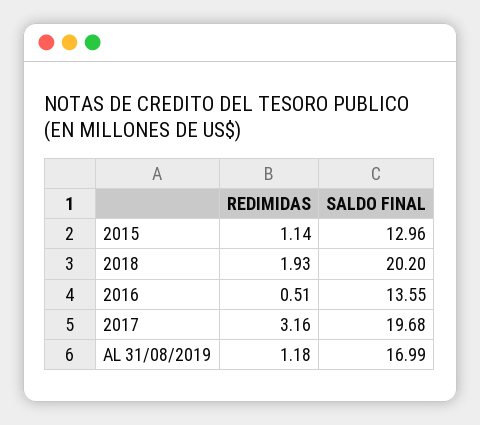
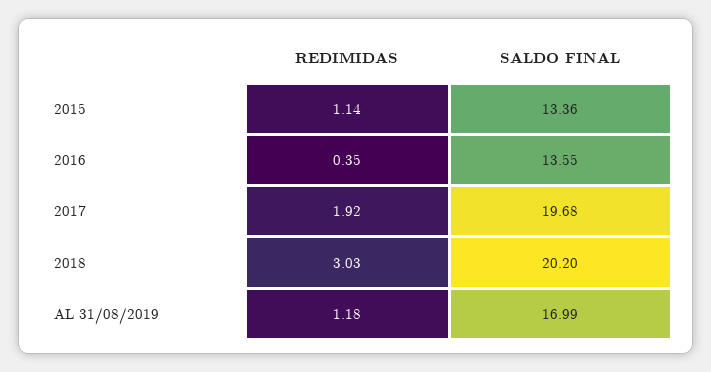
  {
    "REDIMIDAS": {
      "2015": 1.14,
-     "2018": 1.93,
+     "2018": 3.03,
-     "2016": 0.51,
+     "2016": 0.35,
-     "2017": 3.16,
+     "2017": 1.92,
      "AL 31/08/2019": 1.18
    },
    "SALDO FINAL": {
-     "2015": 12.96,
+     "2015": 13.36,
      "2018": 20.2,
      "2016": 13.55,
      "2017": 19.68,
      "AL 31/08/2019": 16.99
    }
  }

